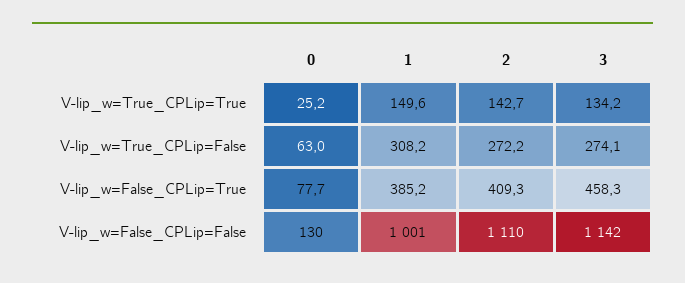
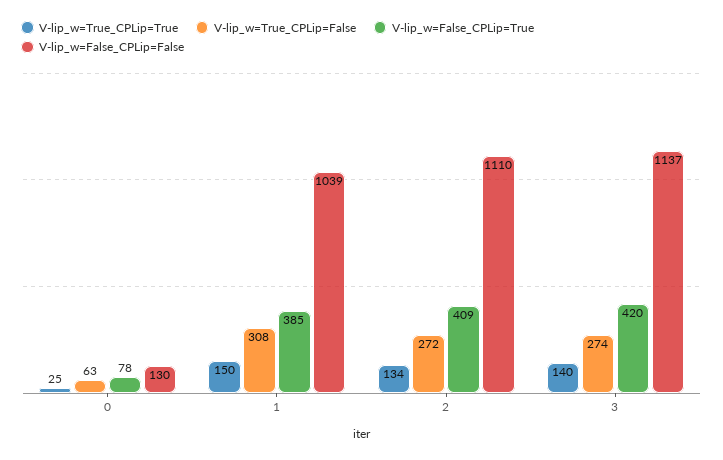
  {
    "V-lip_w=True_CPLip=True": {
      "0": 25.2,
      "1": 149.6,
-     "2": 142.7,
+     "2": 134,
-     "3": 134.2
+     "3": 140
    },
    "V-lip_w=True_CPLip=False": {
      "0": 63,
      "1": 308.2,
      "2": 272.2,
      "3": 274.1
    },
    "V-lip_w=False_CPLip=True": {
      "0": 77.7,
      "1": 385.2,
      "2": 409.3,
-     "3": 458.3
+     "3": 420
    },
    "V-lip_w=False_CPLip=False": {
      "0": 130,
-     "1": 1001,
+     "1": 1039,
      "2": 1110,
-     "3": 1142
+     "3": 1137
    }
  }

